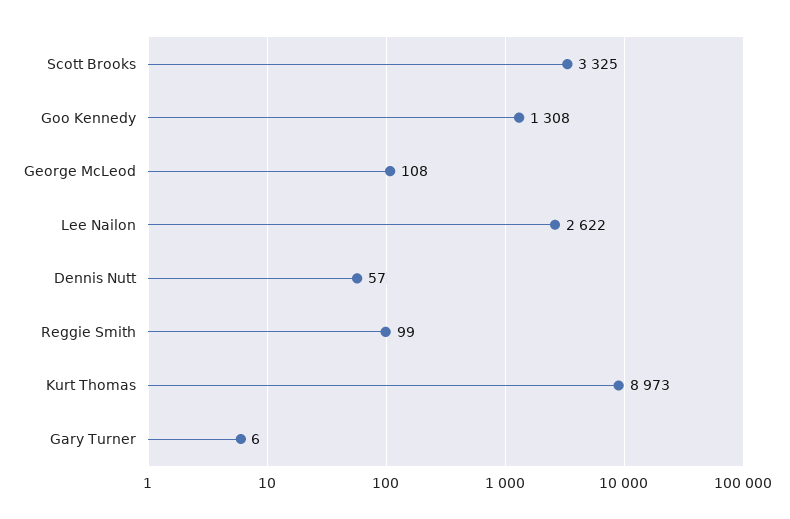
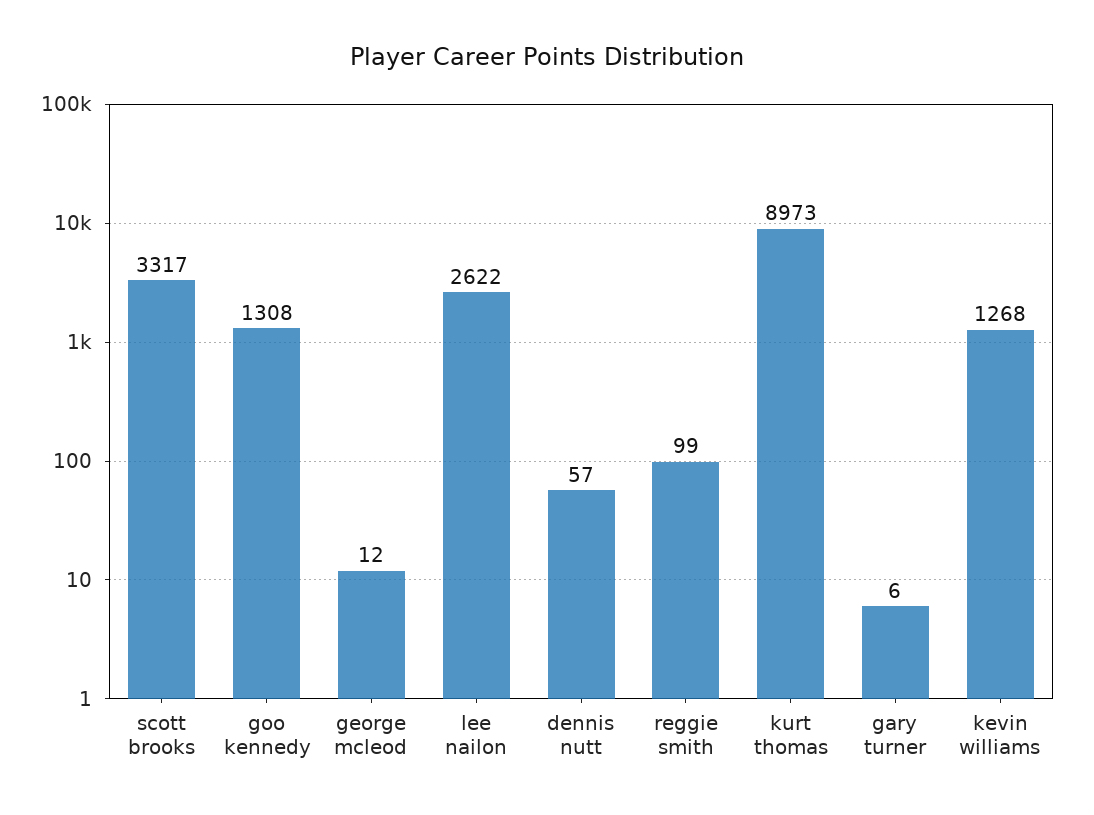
  {
-   "Scott Brooks": 3325,
+   "Scott Brooks": 3317,
    "Goo Kennedy": 1308,
-   "George McLeod": 108,
+   "George McLeod": 12,
    "Lee Nailon": 2622,
    "Dennis Nutt": 57,
    "Reggie Smith": 99,
    "Kurt Thomas": 8973,
-   "Gary Turner": 6
+   "Gary Turner": 6,
+   "kevin williams": 1268
  }

